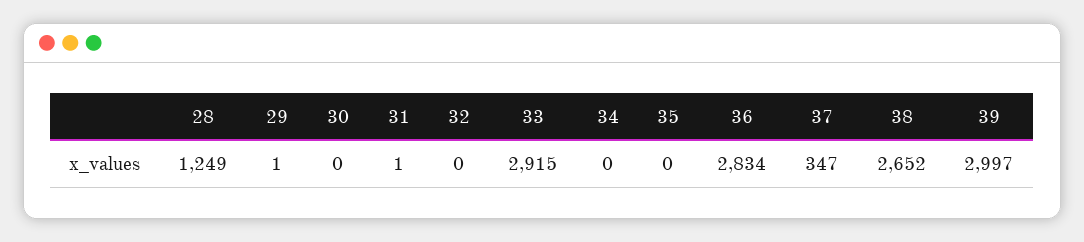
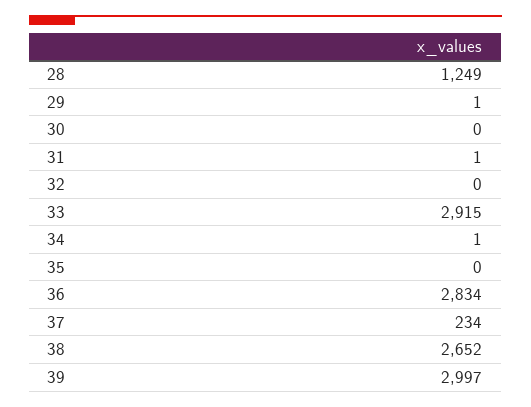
  {
    "28": 1249,
    "29": 1,
    "30": 0,
    "31": 1,
    "32": 0,
    "33": 2915,
-   "34": 0,
+   "34": 1,
    "35": 0,
    "36": 2834,
-   "37": 347,
+   "37": 234,
    "38": 2652,
    "39": 2997
  }

